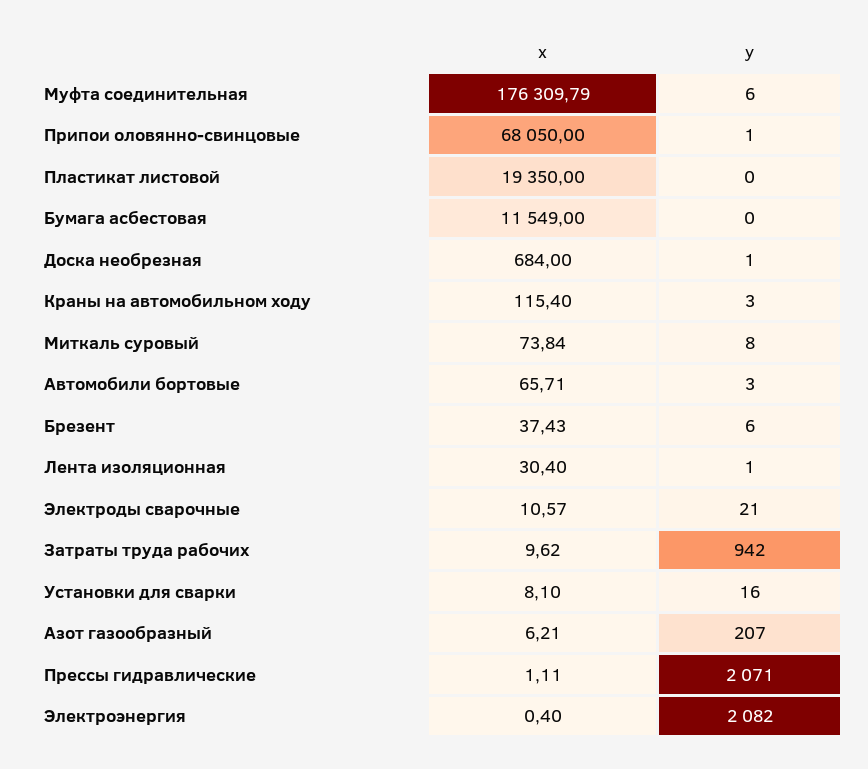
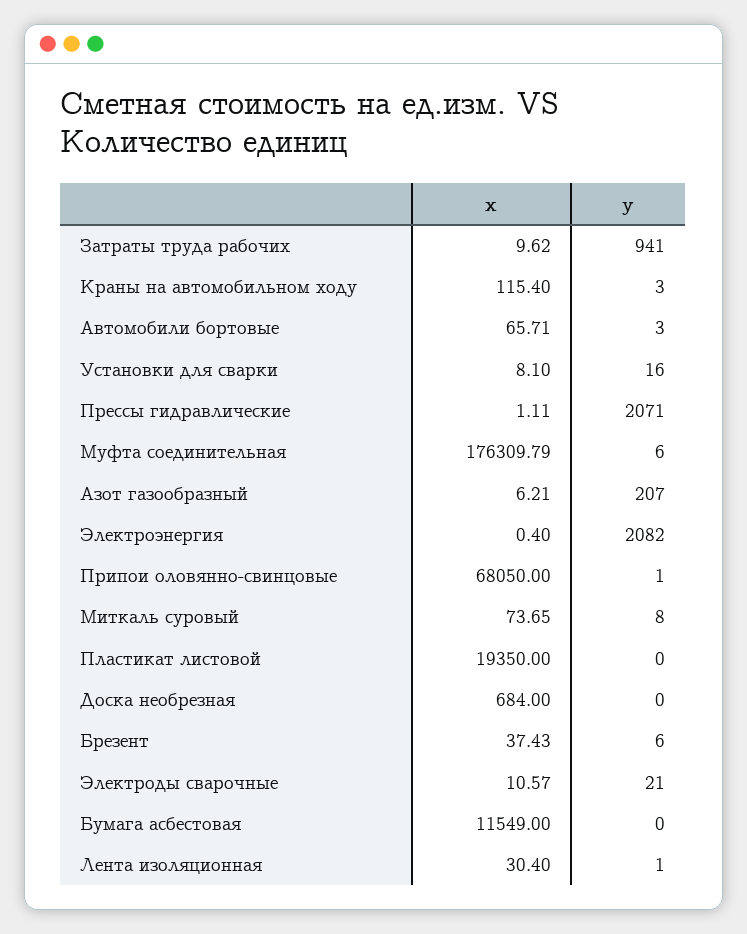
  {
    "x": {
      "Муфта соединительная": 176309.79,
      "Припои оловянно-свинцовые": 68050,
      "Пластикат листовой": 19350,
      "Бумага асбестовая": 11549,
      "Доска необрезная": 684,
      "Краны на автомобильном ходу": 115.4,
-     "Миткаль суровый": 73.84,
+     "Миткаль суровый": 73.65,
      "Автомобили бортовые": 65.71,
      "Брезент": 37.43,
      "Лента изоляционная": 30.4,
      "Электроды сварочные": 10.57,
      "Затраты труда рабочих": 9.62,
      "Установки для сварки": 8.1,
      "Азот газообразный": 6.21,
      "Прессы гидравлические": 1.11,
      "Электроэнергия": 0.4
    },
    "y": {
      "Муфта соединительная": 6,
      "Припои оловянно-свинцовые": 1,
      "Пластикат листовой": 0,
      "Бумага асбестовая": 0,
-     "Доска необрезная": 1,
+     "Доска необрезная": 0,
      "Краны на автомобильном ходу": 3,
      "Миткаль суровый": 8,
      "Автомобили бортовые": 3,
      "Брезент": 6,
      "Лента изоляционная": 1,
      "Электроды сварочные": 21,
-     "Затраты труда рабочих": 942,
+     "Затраты труда рабочих": 941,
      "Установки для сварки": 16,
      "Азот газообразный": 207,
      "Прессы гидравлические": 2071,
      "Электроэнергия": 2082
    }
  }

